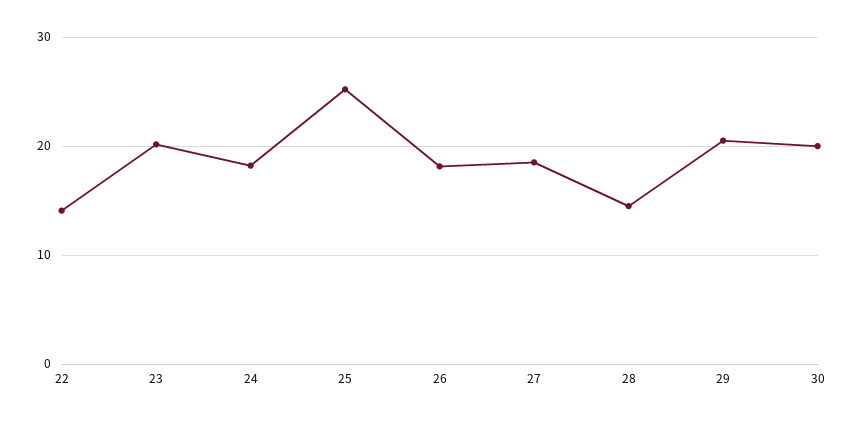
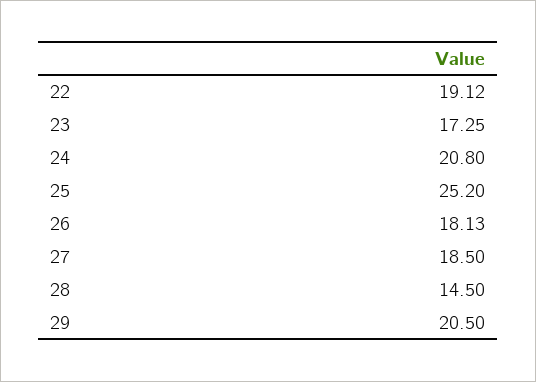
  {
-   "22": 14,
+   "22": 19.12,
-   "23": 20,
+   "23": 17.25,
-   "24": 18,
+   "24": 20.8,
    "25": 25.2,
    "26": 18.13,
    "27": 18.5,
    "28": 14.5,
-   "29": 20.5,
+   "29": 20.5
-   "30": 20
  }

